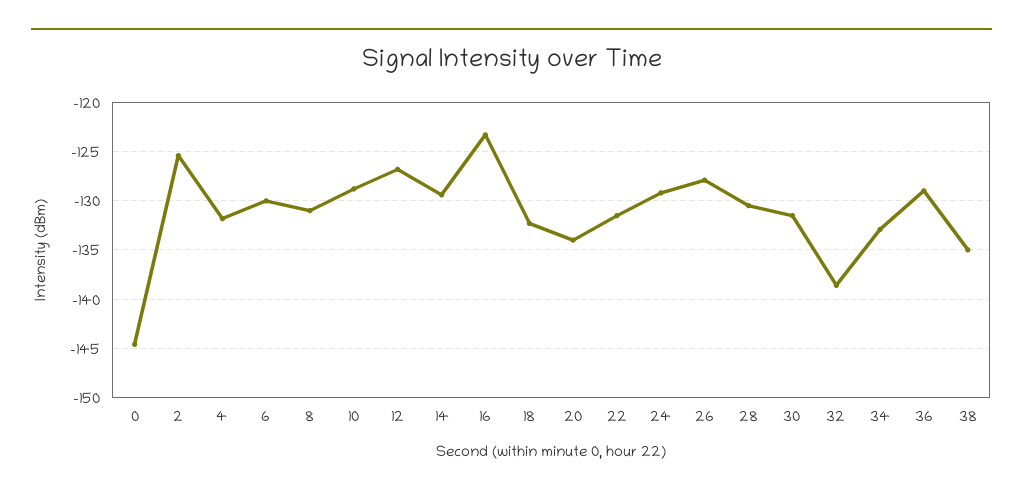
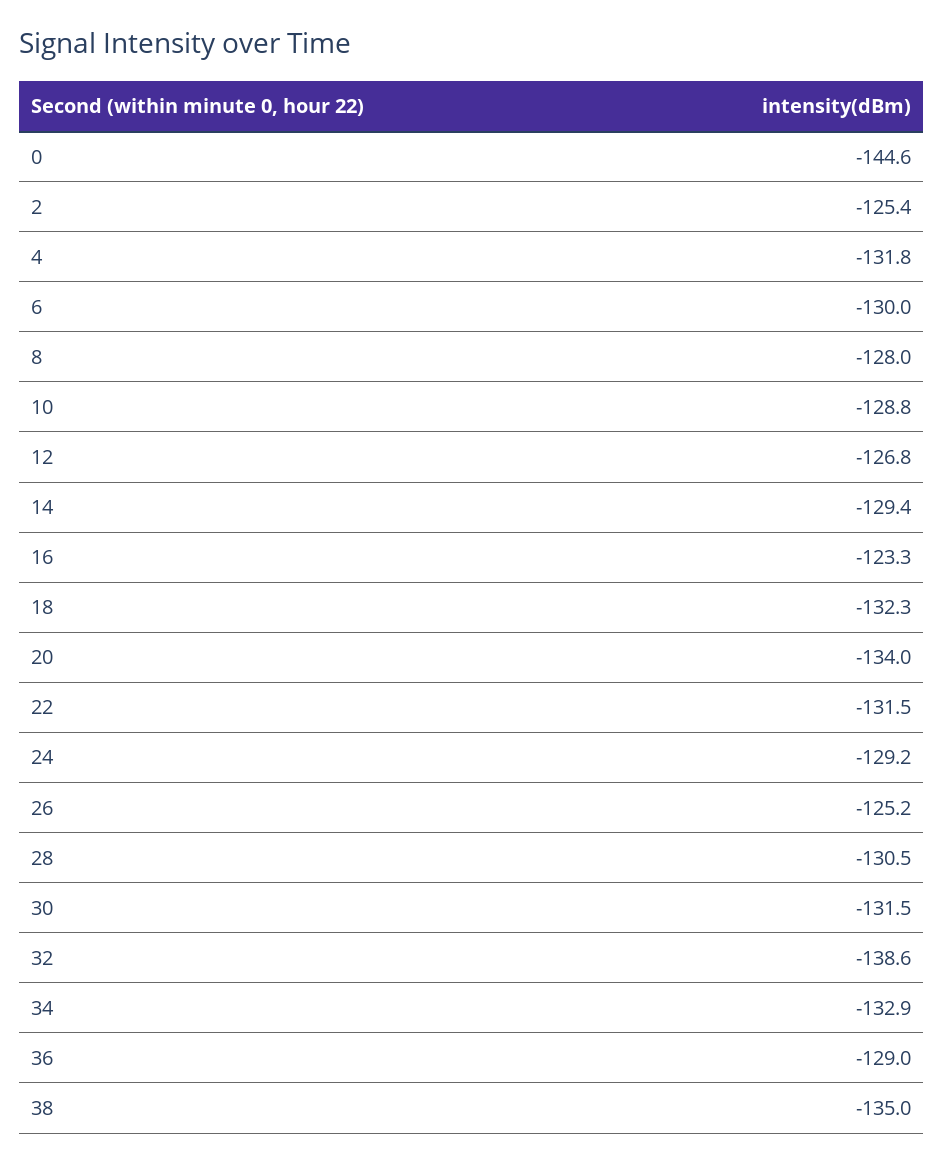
  {
    "0": -144.6,
    "2": -125.4,
    "4": -131.8,
    "6": -130,
-   "8": -131,
+   "8": -128,
    "10": -128.8,
    "12": -126.8,
    "14": -129.4,
    "16": -123.3,
    "18": -132.3,
    "20": -134,
    "22": -131.5,
    "24": -129.2,
-   "26": -128,
+   "26": -125.2,
    "28": -130.5,
    "30": -131.5,
    "32": -138.6,
    "34": -132.9,
    "36": -129,
    "38": -135
  }

